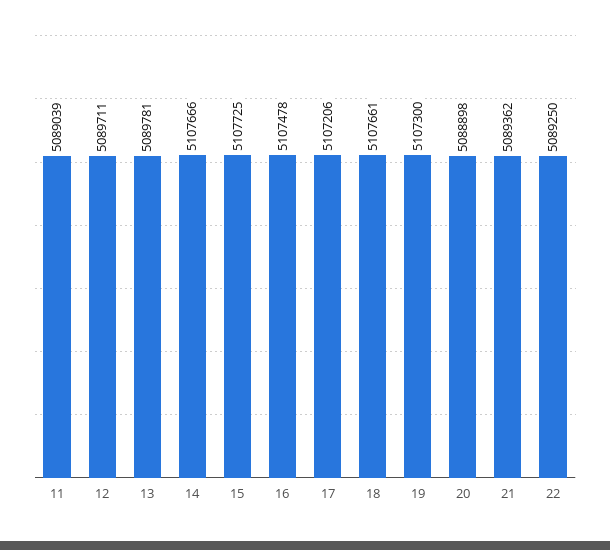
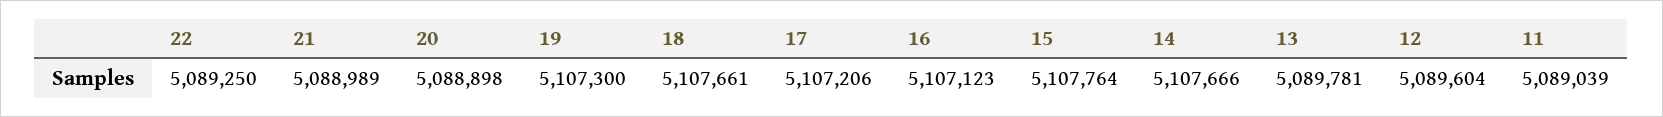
  {
    "11": 5089039,
-   "12": 5089711,
+   "12": 5089604,
    "13": 5089781,
    "14": 5107666,
-   "15": 5107725,
+   "15": 5107764,
-   "16": 5107478,
+   "16": 5107123,
    "17": 5107206,
    "18": 5107661,
    "19": 5107300,
    "20": 5088898,
-   "21": 5089362,
+   "21": 5088989,
    "22": 5089250
  }

